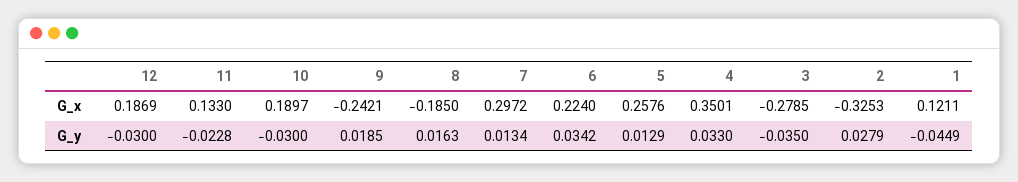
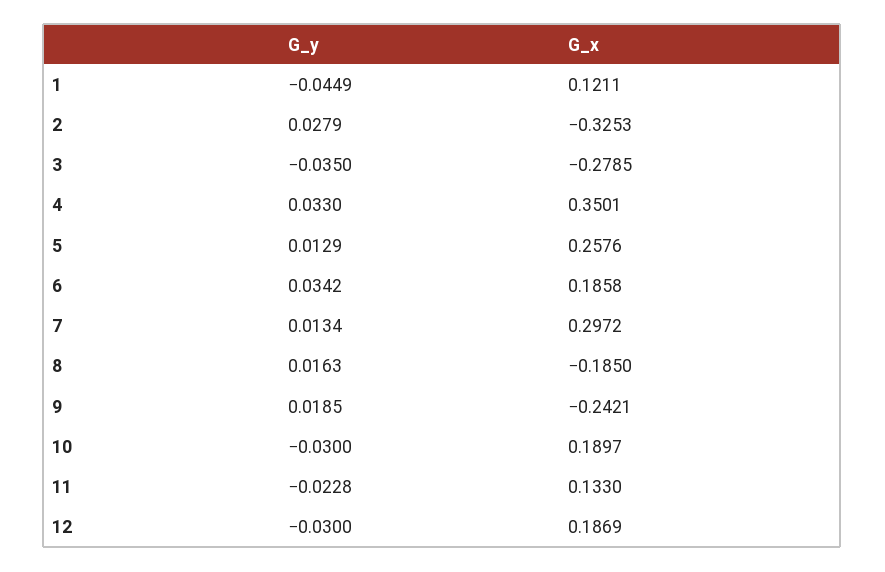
  {
    "12": {
      "G_x": 0.1869,
      "G_y": -0.03
    },
    "11": {
      "G_x": 0.133,
      "G_y": -0.0228
    },
    "10": {
      "G_x": 0.1897,
      "G_y": -0.03
    },
    "9": {
      "G_x": -0.2421,
      "G_y": 0.0185
    },
    "8": {
      "G_x": -0.185,
      "G_y": 0.0163
    },
    "7": {
      "G_x": 0.2972,
      "G_y": 0.0134
    },
    "6": {
-     "G_x": 0.224,
+     "G_x": 0.1858,
      "G_y": 0.0342
    },
    "5": {
      "G_x": 0.2576,
      "G_y": 0.0129
    },
    "4": {
      "G_x": 0.3501,
      "G_y": 0.033
    },
    "3": {
      "G_x": -0.2785,
      "G_y": -0.035
    },
    "2": {
      "G_x": -0.3253,
      "G_y": 0.0279
    },
    "1": {
      "G_x": 0.1211,
      "G_y": -0.0449
    }
  }

